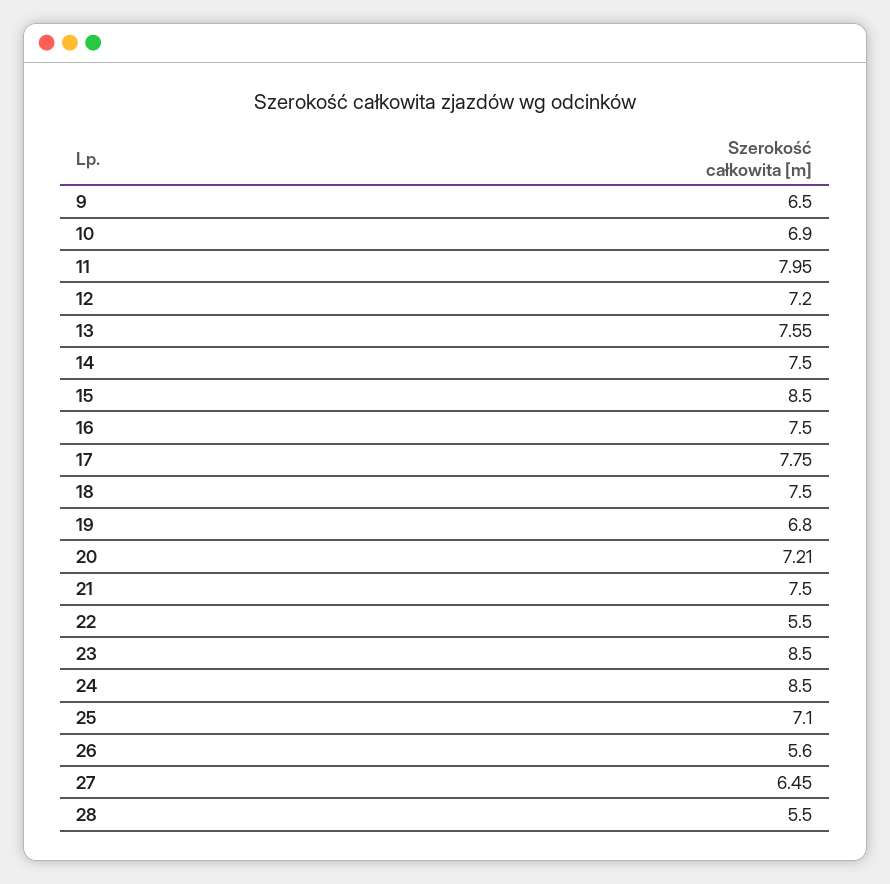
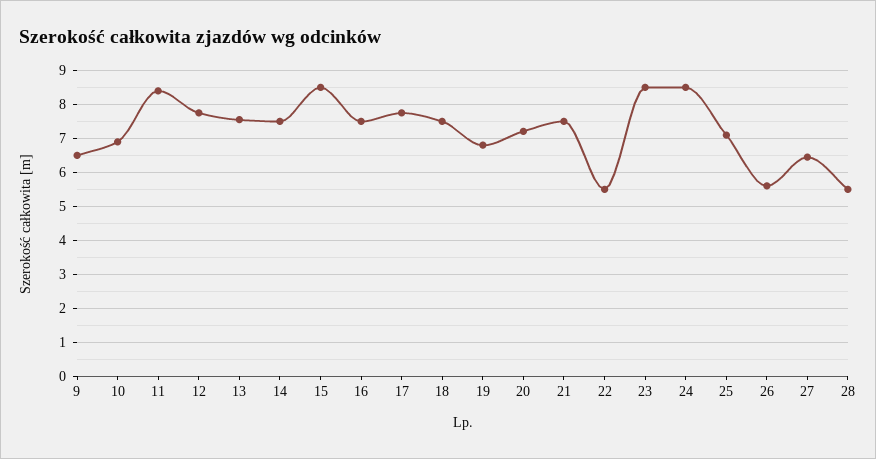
  {
    "9": 6.5,
    "10": 6.9,
-   "11": 7.95,
+   "11": 8.4,
-   "12": 7.2,
+   "12": 7.8,
    "13": 7.55,
    "14": 7.5,
    "15": 8.5,
    "16": 7.5,
    "17": 7.75,
    "18": 7.5,
    "19": 6.8,
    "20": 7.21,
    "21": 7.5,
    "22": 5.5,
    "23": 8.5,
    "24": 8.5,
    "25": 7.1,
    "26": 5.6,
    "27": 6.45,
    "28": 5.5
  }

